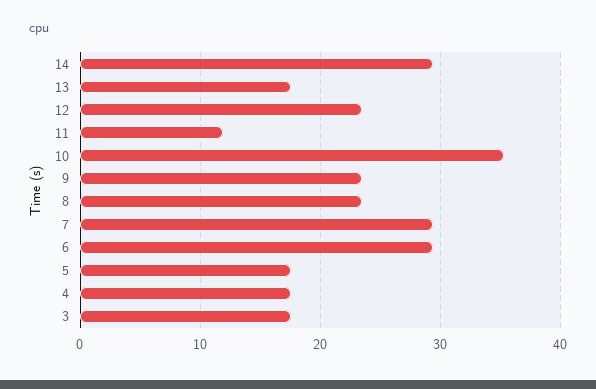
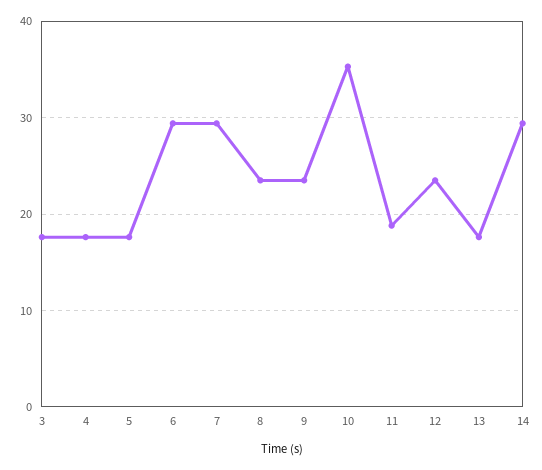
  {
    "14": 29,
    "13": 18,
    "12": 24,
-   "11": 12,
+   "11": 19,
    "10": 35,
    "9": 24,
    "8": 24,
    "7": 29,
    "6": 29,
    "5": 18,
    "4": 18,
    "3": 18
  }

